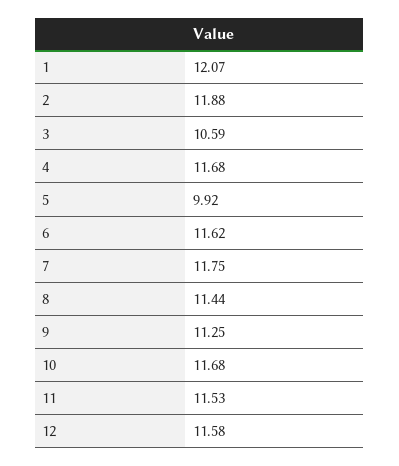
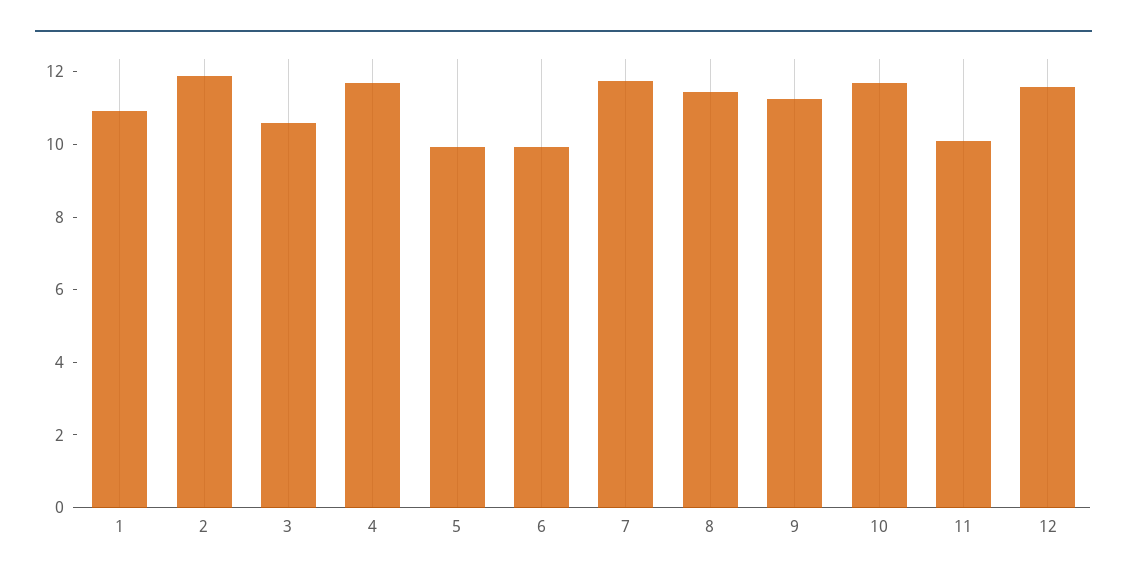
  {
-   "1": 12.07,
+   "1": 11,
    "2": 11.88,
    "3": 10.59,
    "4": 11.68,
    "5": 9.92,
-   "6": 11.62,
+   "6": 10,
    "7": 11.75,
    "8": 11.44,
    "9": 11.25,
    "10": 11.68,
-   "11": 11.53,
+   "11": 10,
    "12": 11.58
  }

